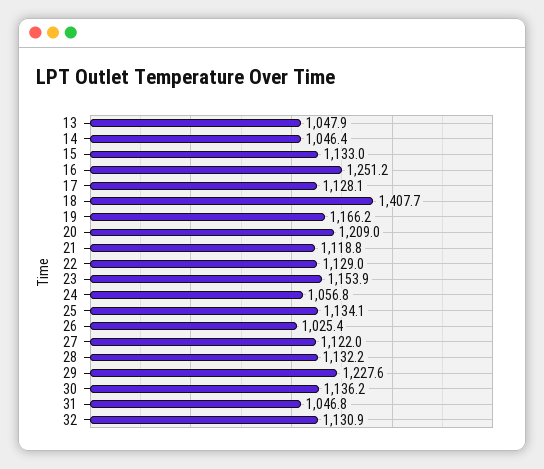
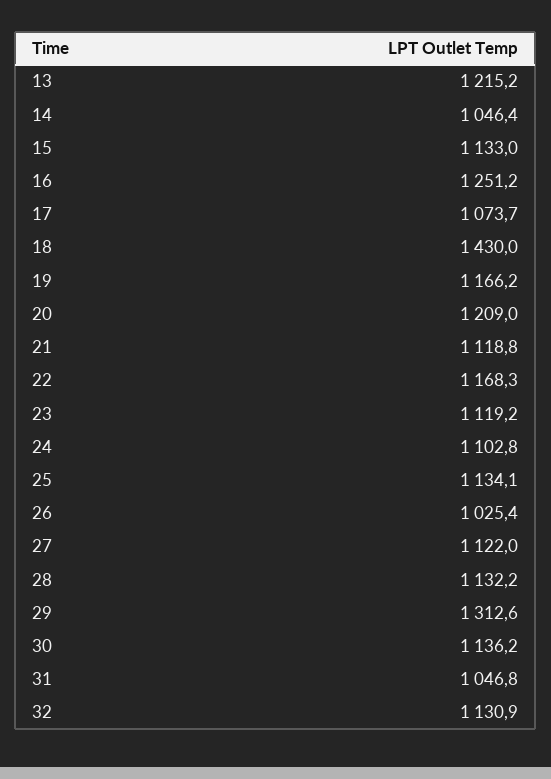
  {
-   "13": 1047.9,
+   "13": 1215.2,
    "14": 1046.4,
    "15": 1133,
    "16": 1251.2,
-   "17": 1128.1,
+   "17": 1073.7,
-   "18": 1407.7,
+   "18": 1430,
    "19": 1166.2,
    "20": 1209,
    "21": 1118.8,
-   "22": 1129,
+   "22": 1168.3,
-   "23": 1153.9,
+   "23": 1119.2,
-   "24": 1056.8,
+   "24": 1102.8,
    "25": 1134.1,
    "26": 1025.4,
    "27": 1122,
    "28": 1132.2,
-   "29": 1227.6,
+   "29": 1312.6,
    "30": 1136.2,
    "31": 1046.8,
    "32": 1130.9
  }

